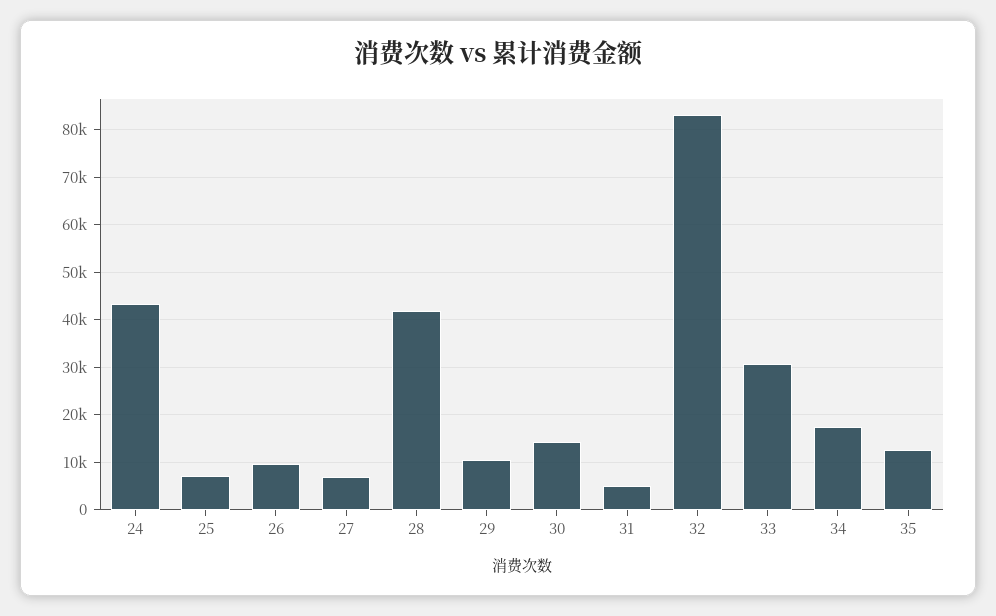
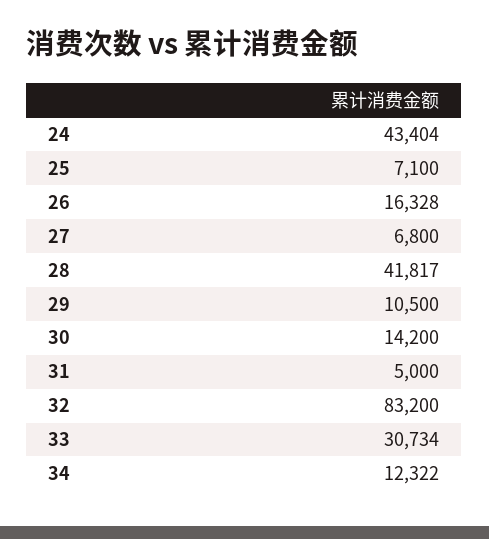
  {
    "24": 43404,
    "25": 7100,
-   "26": 10000,
+   "26": 16328,
    "27": 6800,
    "28": 41817,
    "29": 10500,
    "30": 14200,
    "31": 5000,
    "32": 83200,
    "33": 30734,
-   "34": 18000,
+   "34": 12322
-   "35": 12000
  }

